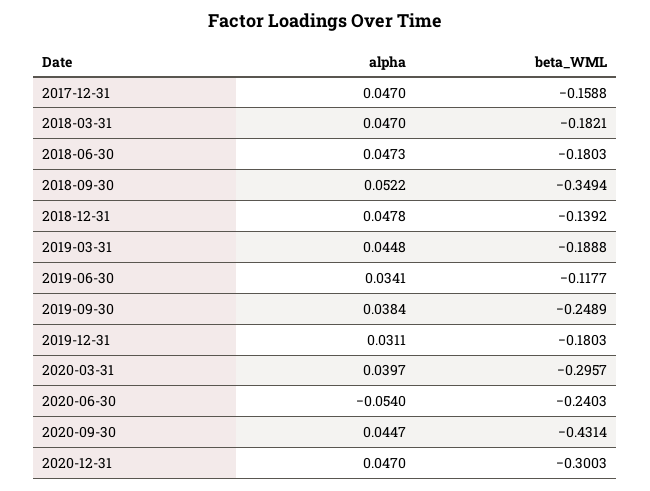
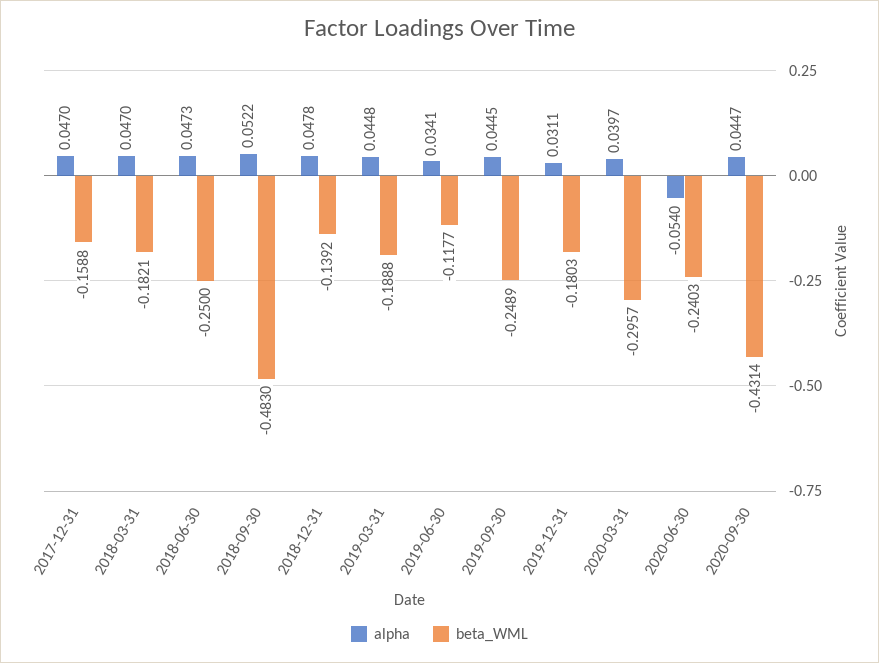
  {
    "alpha": {
      "2017-12-31": 0.047,
      "2018-03-31": 0.047,
      "2018-06-30": 0.0473,
      "2018-09-30": 0.0522,
      "2018-12-31": 0.0478,
      "2019-03-31": 0.0448,
      "2019-06-30": 0.0341,
-     "2019-09-30": 0.0384,
+     "2019-09-30": 0.0445,
      "2019-12-31": 0.0311,
      "2020-03-31": 0.0397,
      "2020-06-30": -0.054,
-     "2020-09-30": 0.0447,
+     "2020-09-30": 0.0447
-     "2020-12-31": 0.047
    },
    "beta_WML": {
      "2017-12-31": -0.1588,
      "2018-03-31": -0.1821,
-     "2018-06-30": -0.1803,
+     "2018-06-30": -0.25,
-     "2018-09-30": -0.3494,
+     "2018-09-30": -0.483,
      "2018-12-31": -0.1392,
      "2019-03-31": -0.1888,
      "2019-06-30": -0.1177,
      "2019-09-30": -0.2489,
      "2019-12-31": -0.1803,
      "2020-03-31": -0.2957,
      "2020-06-30": -0.2403,
-     "2020-09-30": -0.4314,
+     "2020-09-30": -0.4314
-     "2020-12-31": -0.3003
    }
  }

